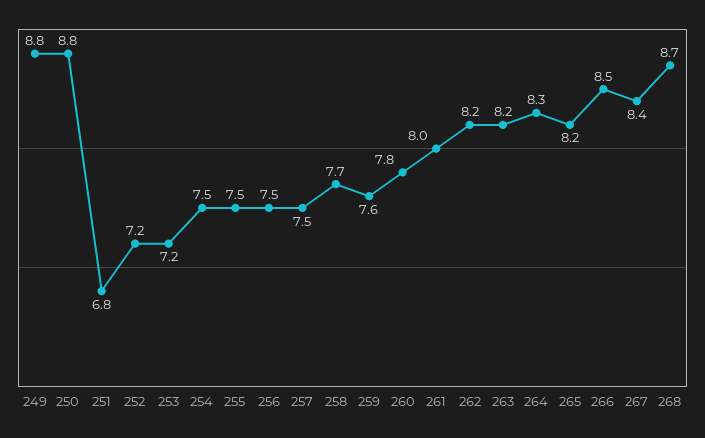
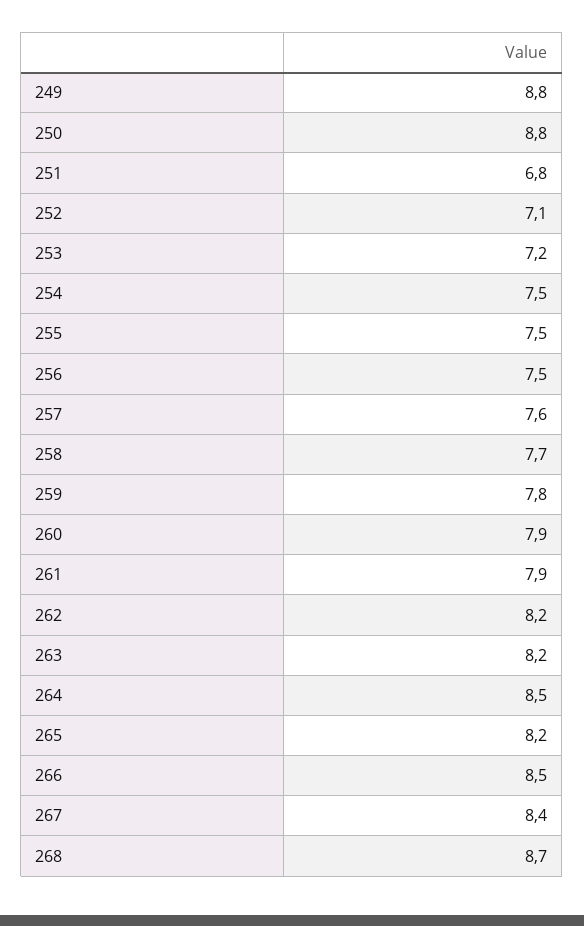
  {
    "249": 8.8,
    "250": 8.8,
    "251": 6.8,
-   "252": 7.2,
+   "252": 7.1,
    "253": 7.2,
    "254": 7.5,
    "255": 7.5,
    "256": 7.5,
-   "257": 7.5,
+   "257": 7.6,
    "258": 7.7,
-   "259": 7.6,
+   "259": 7.8,
-   "260": 7.8,
+   "260": 7.9,
-   "261": 8,
+   "261": 7.9,
    "262": 8.2,
    "263": 8.2,
-   "264": 8.3,
+   "264": 8.5,
    "265": 8.2,
    "266": 8.5,
    "267": 8.4,
    "268": 8.7
  }

